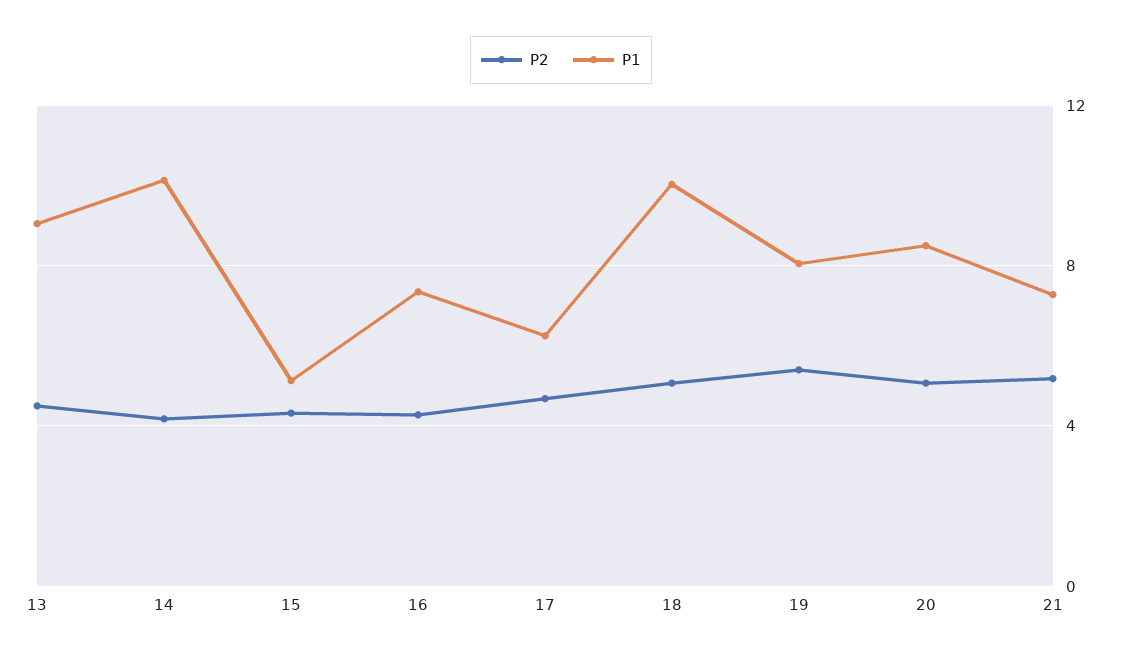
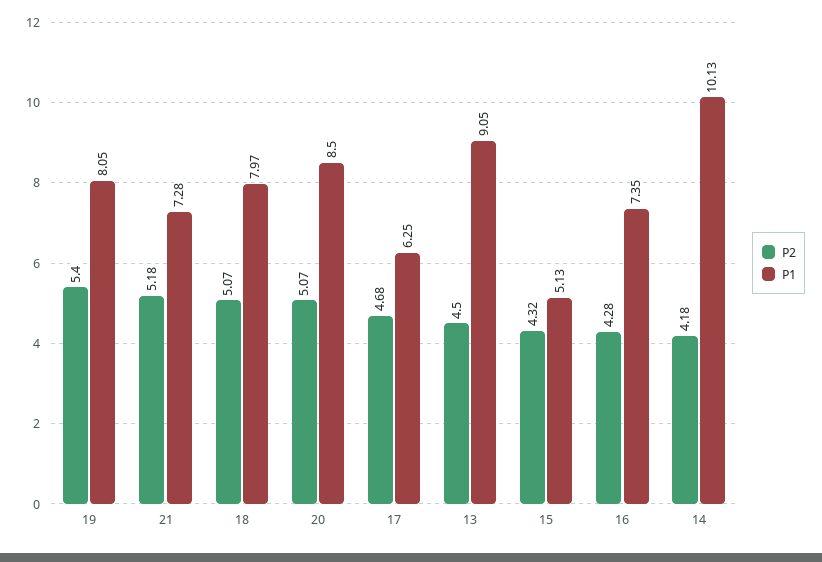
  {
    "P2": {
      "13": 4.5,
      "14": 4.18,
      "15": 4.32,
      "16": 4.28,
      "17": 4.68,
      "18": 5.07,
      "19": 5.4,
      "20": 5.07,
      "21": 5.18
    },
    "P1": {
      "13": 9.05,
      "14": 10.13,
      "15": 5.13,
      "16": 7.35,
      "17": 6.25,
-     "18": 10,
+     "18": 7.97,
      "19": 8.05,
      "20": 8.5,
      "21": 7.28
    }
  }

